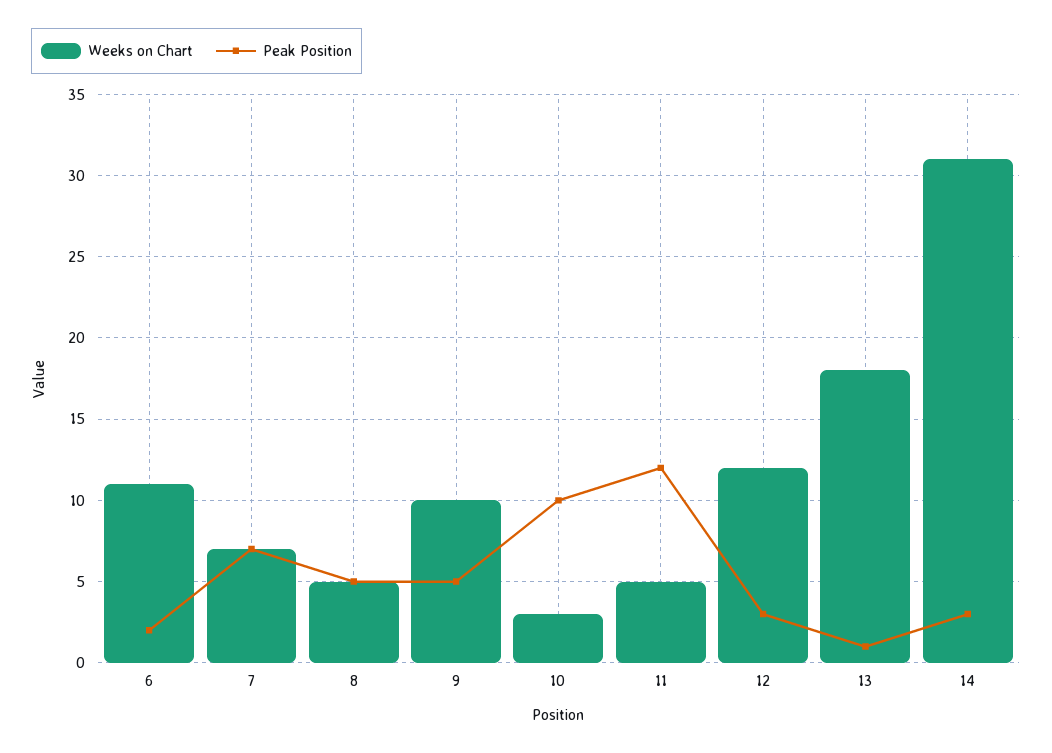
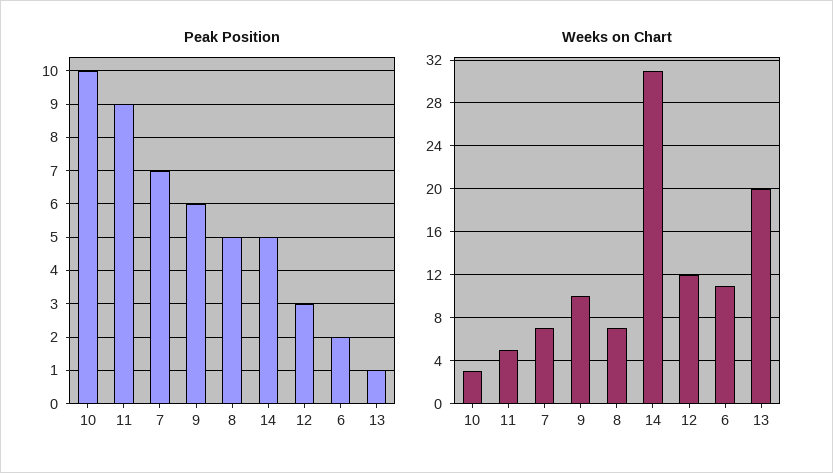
  {
    "Weeks on Chart": {
      "6": 11,
      "7": 7,
-     "8": 5,
+     "8": 7,
      "9": 10,
      "10": 3,
      "11": 5,
      "12": 12,
-     "13": 18,
+     "13": 20,
      "14": 31
    },
    "Peak Position": {
      "6": 2,
      "7": 7,
      "8": 5,
-     "9": 5,
+     "9": 6,
      "10": 10,
-     "11": 12,
+     "11": 9,
      "12": 3,
      "13": 1,
-     "14": 3
+     "14": 5
    }
  }

